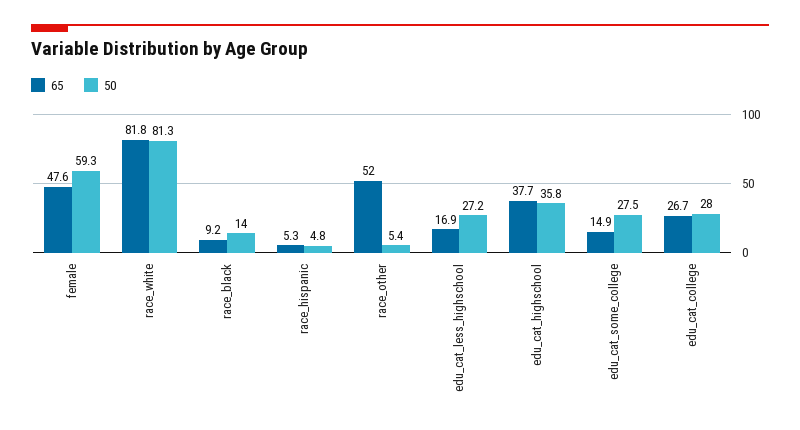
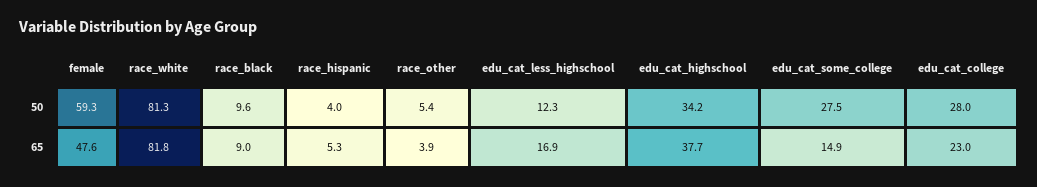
  {
    "65": {
      "female": 47.6,
      "race_white": 81.8,
-     "race_black": 9.2,
+     "race_black": 9,
      "race_hispanic": 5.3,
-     "race_other": 52,
+     "race_other": 3.9,
      "edu_cat_less_highschool": 16.9,
      "edu_cat_highschool": 37.7,
      "edu_cat_some_college": 14.9,
-     "edu_cat_college": 26.7
+     "edu_cat_college": 23
    },
    "50": {
      "female": 59.3,
      "race_white": 81.3,
-     "race_black": 14,
+     "race_black": 9.6,
-     "race_hispanic": 4.8,
+     "race_hispanic": 4,
      "race_other": 5.4,
-     "edu_cat_less_highschool": 27.2,
+     "edu_cat_less_highschool": 12.3,
-     "edu_cat_highschool": 35.8,
+     "edu_cat_highschool": 34.2,
      "edu_cat_some_college": 27.5,
      "edu_cat_college": 28
    }
  }

